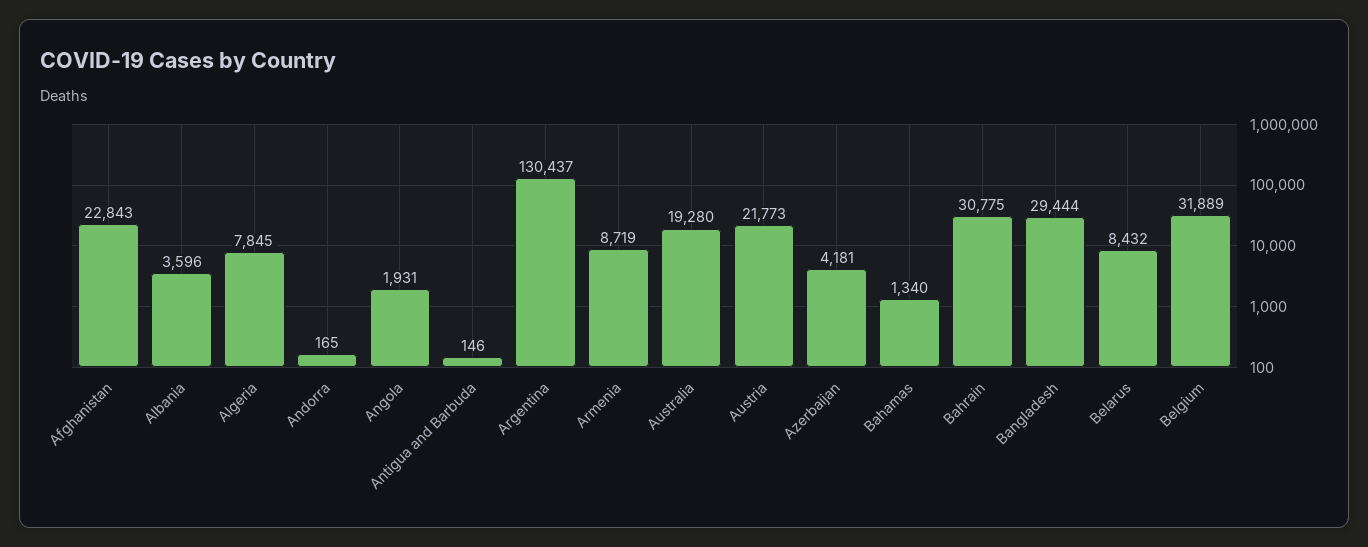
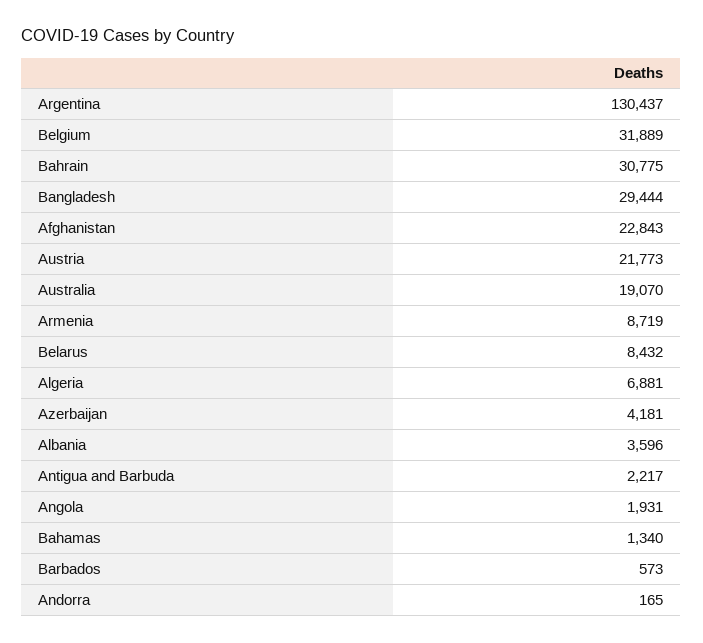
  {
    "Afghanistan": 22843,
    "Albania": 3596,
-   "Algeria": 7845,
+   "Algeria": 6881,
    "Andorra": 165,
    "Angola": 1931,
-   "Antigua and Barbuda": 146,
+   "Antigua and Barbuda": 2217,
    "Argentina": 130437,
    "Armenia": 8719,
-   "Australia": 19280,
+   "Australia": 19070,
    "Austria": 21773,
    "Azerbaijan": 4181,
    "Bahamas": 1340,
    "Bahrain": 30775,
    "Bangladesh": 29444,
    "Belarus": 8432,
-   "Belgium": 31889
+   "Belgium": 31889,
+   "Barbados": 573
  }

